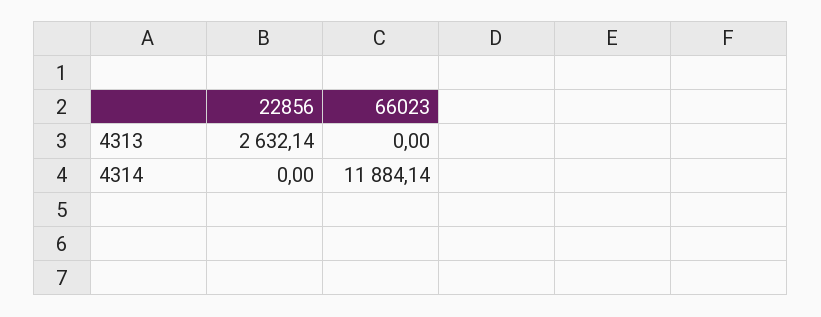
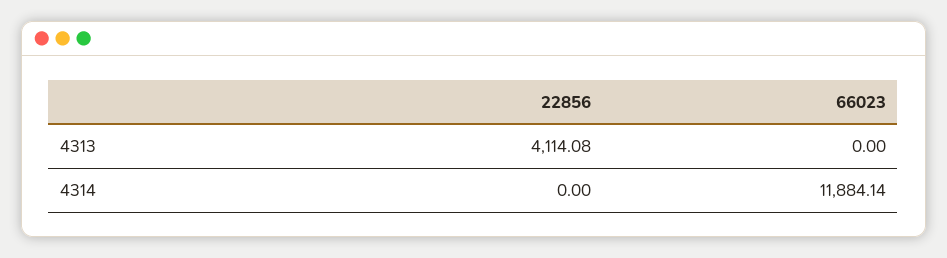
  {
    "22856": {
-     "4313": 2632.14,
+     "4313": 4114.08,
      "4314": 0
    },
    "66023": {
      "4313": 0,
      "4314": 11884.14
    }
  }

